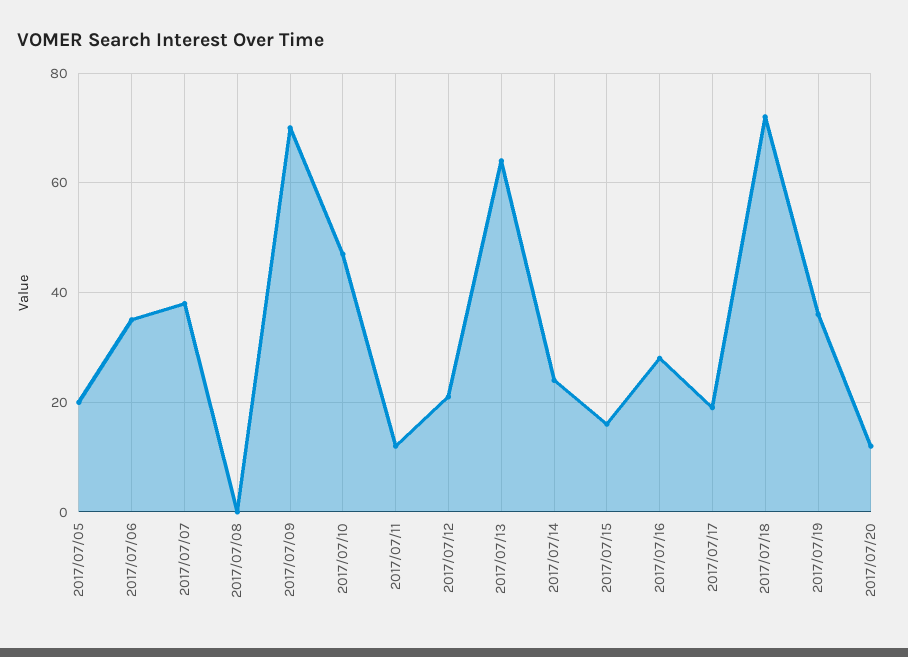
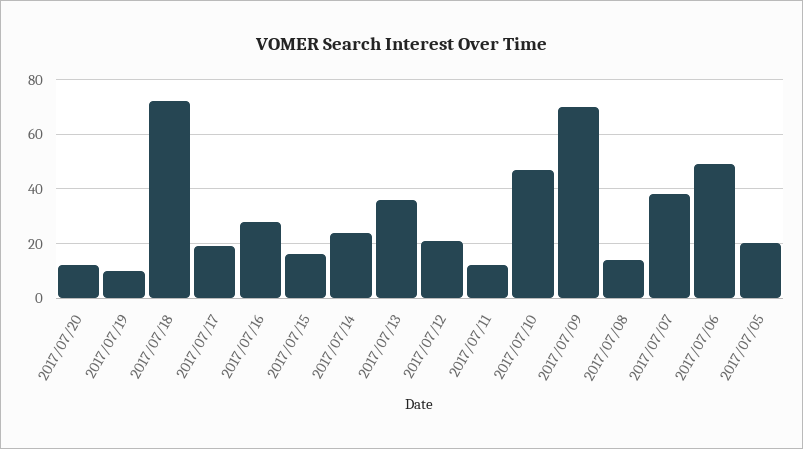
  {
    "2017/07/05": 20,
-   "2017/07/06": 35,
+   "2017/07/06": 50,
    "2017/07/07": 40,
-   "2017/07/08": 0,
+   "2017/07/08": 15,
    "2017/07/09": 70,
    "2017/07/10": 45,
    "2017/07/11": 10,
    "2017/07/12": 20,
-   "2017/07/13": 65,
+   "2017/07/13": 35,
    "2017/07/14": 25,
    "2017/07/15": 15,
    "2017/07/16": 30,
    "2017/07/17": 20,
    "2017/07/18": 70,
-   "2017/07/19": 35,
+   "2017/07/19": 10,
    "2017/07/20": 10
  }

